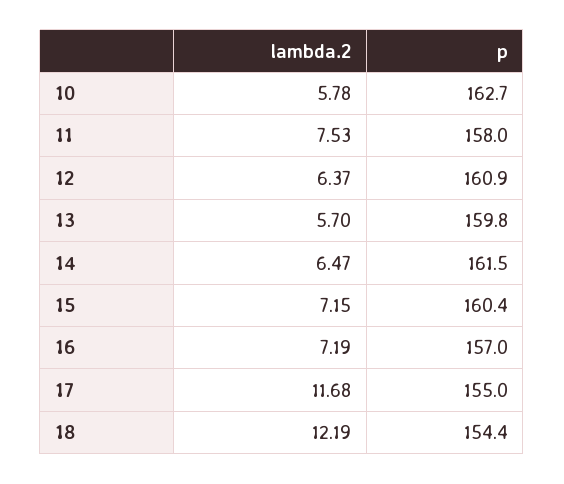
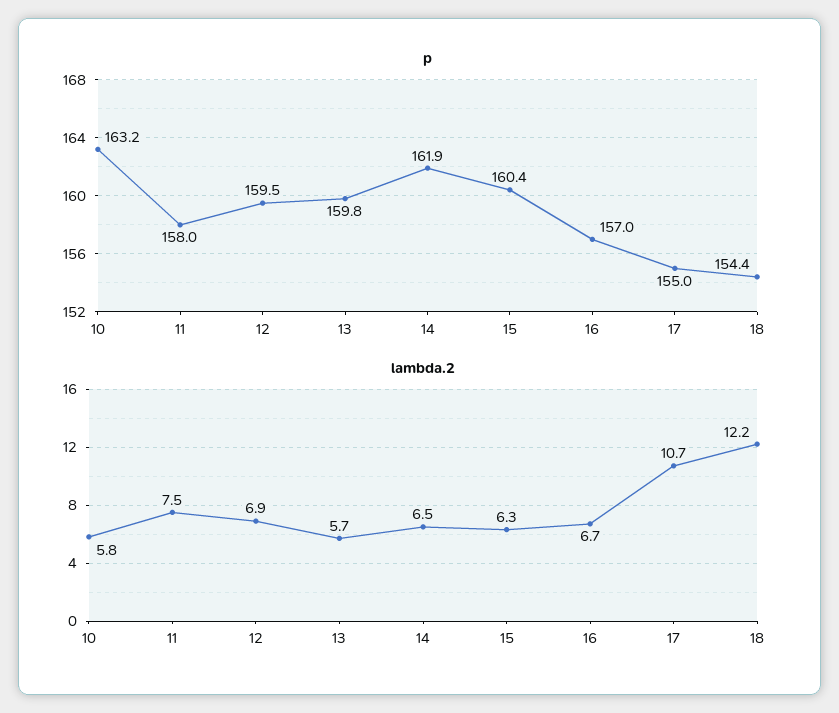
  {
    "lambda.2": {
      "10": 5.78,
      "11": 7.53,
-     "12": 6.37,
+     "12": 6.9,
      "13": 5.7,
      "14": 6.47,
-     "15": 7.15,
+     "15": 6.3,
-     "16": 7.19,
+     "16": 6.7,
-     "17": 11.68,
+     "17": 10.7,
      "18": 12.19
    },
    "p": {
-     "10": 162.7,
+     "10": 163.2,
      "11": 158,
-     "12": 160.9,
+     "12": 159.5,
      "13": 159.8,
-     "14": 161.5,
+     "14": 161.9,
      "15": 160.4,
      "16": 157,
      "17": 155,
      "18": 154.4
    }
  }

